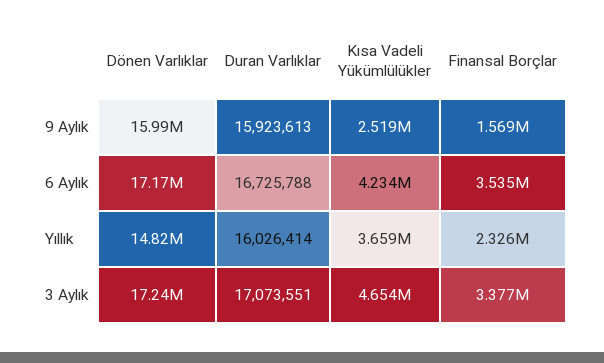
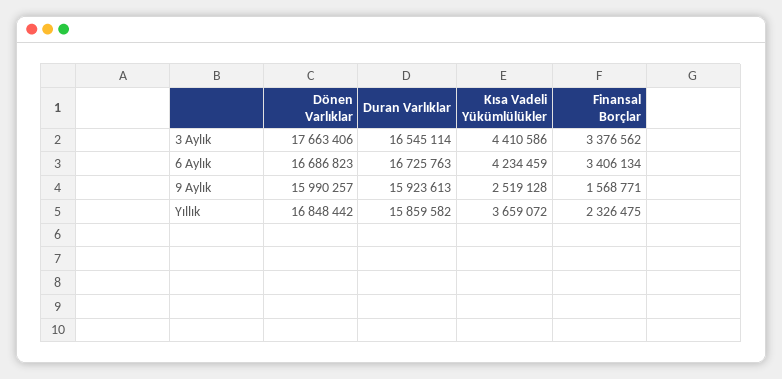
  {
    "Dönen Varlıklar": {
      "9 Aylık": 15990257,
-     "6 Aylık": 17170000,
+     "6 Aylık": 16686823,
-     "Yıllık": 14820000,
+     "Yıllık": 16848442,
-     "3 Aylık": 17240000
+     "3 Aylık": 17663406
    },
    "Duran Varlıklar": {
      "9 Aylık": 15923613,
-     "6 Aylık": 16725788,
+     "6 Aylık": 16725763,
-     "Yıllık": 16026414,
+     "Yıllık": 15859582,
-     "3 Aylık": 17073551
+     "3 Aylık": 16545114
    },
    "Kısa Vadeli Yükümlülükler": {
      "9 Aylık": 2519128,
      "6 Aylık": 4234459,
      "Yıllık": 3659072,
-     "3 Aylık": 4654000
+     "3 Aylık": 4410586
    },
    "Finansal Borçlar": {
      "9 Aylık": 1568771,
-     "6 Aylık": 3535000,
+     "6 Aylık": 3406134,
      "Yıllık": 2326475,
      "3 Aylık": 3376562
    }
  }

